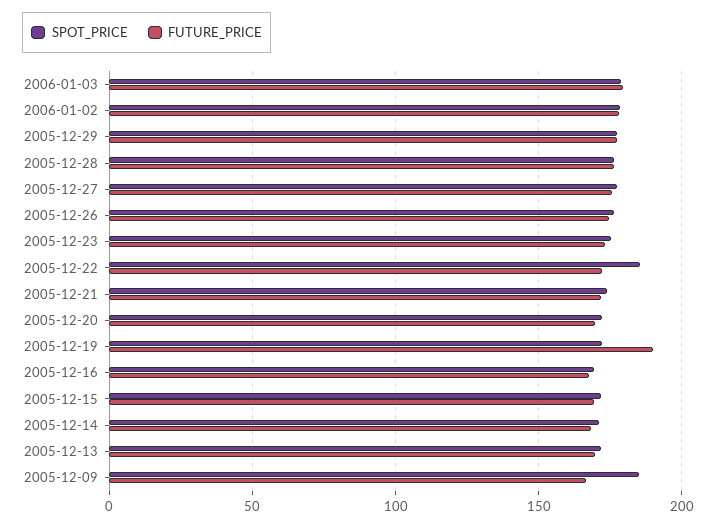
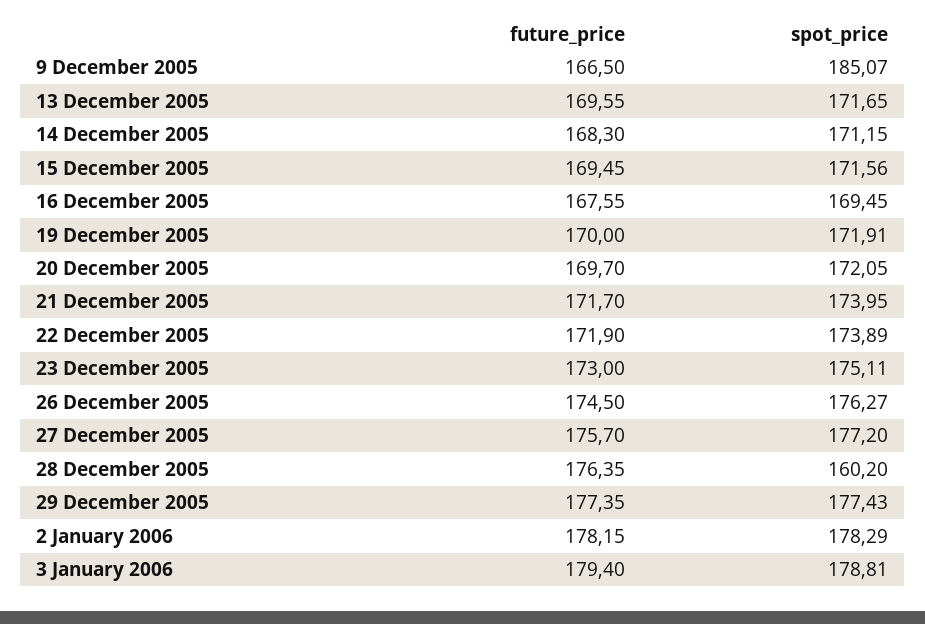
  {
    "SPOT_PRICE": {
      "2006-01-03": 178.81,
      "2006-01-02": 178.29,
      "2005-12-29": 177.43,
-     "2005-12-28": 175,
+     "2005-12-28": 160.2,
      "2005-12-27": 177.2,
      "2005-12-26": 176.27,
      "2005-12-23": 175.11,
-     "2005-12-22": 185,
+     "2005-12-22": 173.89,
      "2005-12-21": 173.95,
      "2005-12-20": 172.05,
      "2005-12-19": 171.91,
      "2005-12-16": 169.45,
      "2005-12-15": 171.56,
      "2005-12-14": 171.15,
      "2005-12-13": 171.65,
      "2005-12-09": 185.07
    },
    "FUTURE_PRICE": {
      "2006-01-03": 179.4,
      "2006-01-02": 178.15,
      "2005-12-29": 177.35,
      "2005-12-28": 176.35,
      "2005-12-27": 175.7,
      "2005-12-26": 174.5,
      "2005-12-23": 173,
      "2005-12-22": 171.9,
      "2005-12-21": 171.7,
      "2005-12-20": 169.7,
-     "2005-12-19": 190,
+     "2005-12-19": 170,
      "2005-12-16": 167.55,
      "2005-12-15": 169.45,
      "2005-12-14": 168.3,
      "2005-12-13": 169.55,
      "2005-12-09": 166.5
    }
  }

